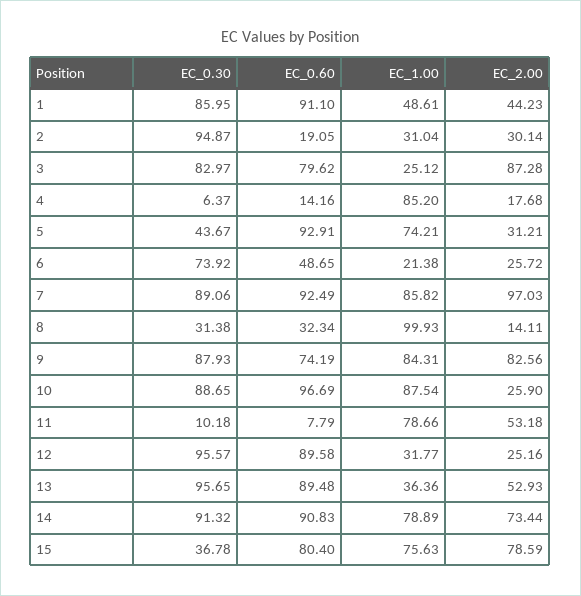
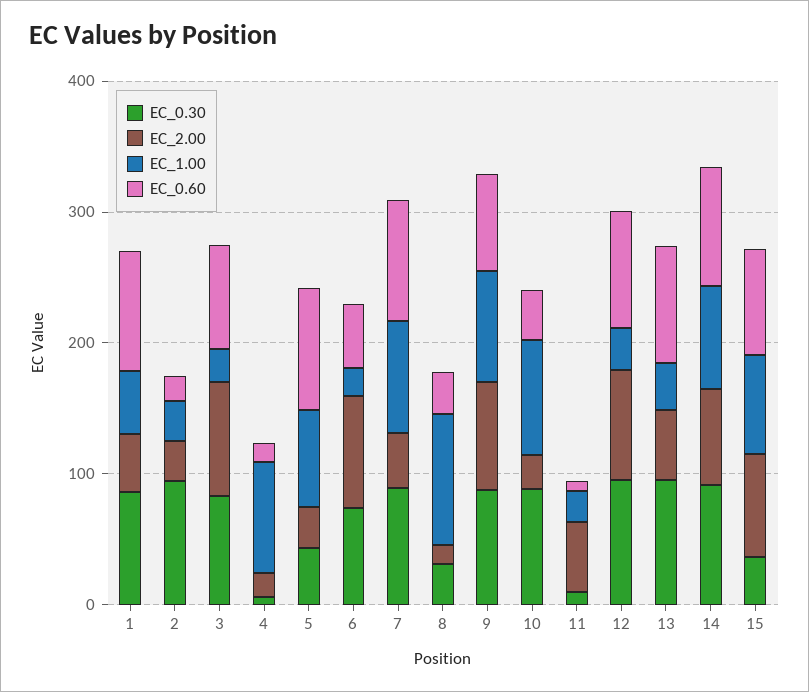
  {
    "EC_0.30": {
      "1": 85.95,
      "2": 94.87,
      "3": 82.97,
      "4": 6.37,
      "5": 43.67,
      "6": 73.92,
      "7": 89.06,
      "8": 31.38,
      "9": 87.93,
      "10": 88.65,
      "11": 10.18,
      "12": 95.57,
      "13": 95.65,
      "14": 91.32,
      "15": 36.78
    },
    "EC_0.60": {
      "1": 91.1,
      "2": 19.05,
      "3": 79.62,
      "4": 14.16,
      "5": 92.91,
      "6": 48.65,
      "7": 92.49,
      "8": 32.34,
      "9": 74.19,
-     "10": 96.69,
+     "10": 40,
      "11": 7.79,
      "12": 89.58,
      "13": 89.48,
      "14": 90.83,
      "15": 80.4
    },
    "EC_1.00": {
      "1": 48.61,
      "2": 31.04,
      "3": 25.12,
      "4": 85.2,
      "5": 74.21,
      "6": 21.38,
      "7": 85.82,
      "8": 99.93,
      "9": 84.31,
      "10": 87.54,
-     "11": 78.66,
+     "11": 20,
      "12": 31.77,
      "13": 36.36,
      "14": 78.89,
      "15": 75.63
    },
    "EC_2.00": {
      "1": 44.23,
      "2": 30.14,
      "3": 87.28,
      "4": 17.68,
      "5": 31.21,
-     "6": 25.72,
+     "6": 80,
-     "7": 97.03,
+     "7": 40,
      "8": 14.11,
      "9": 82.56,
      "10": 25.9,
      "11": 53.18,
-     "12": 25.16,
+     "12": 80,
      "13": 52.93,
      "14": 73.44,
      "15": 78.59
    }
  }

